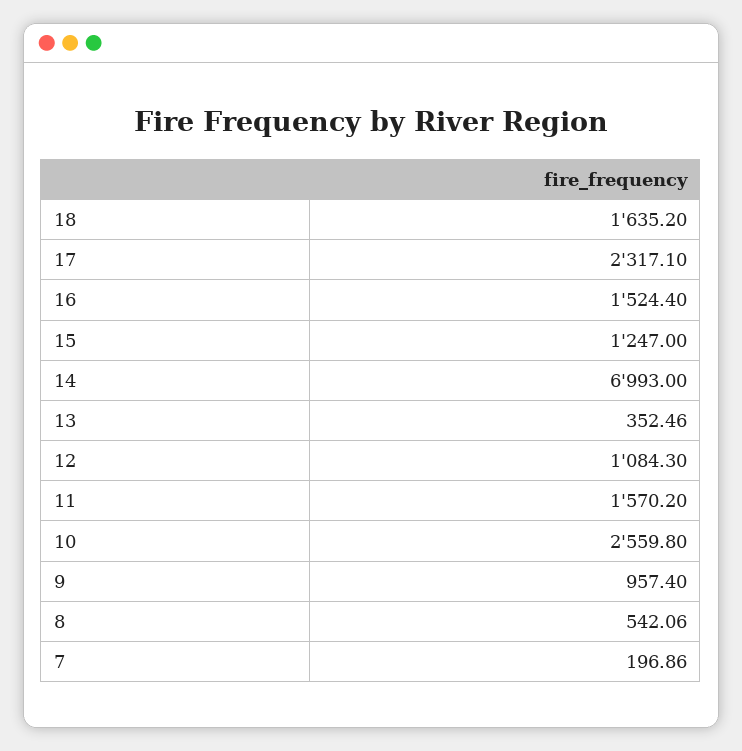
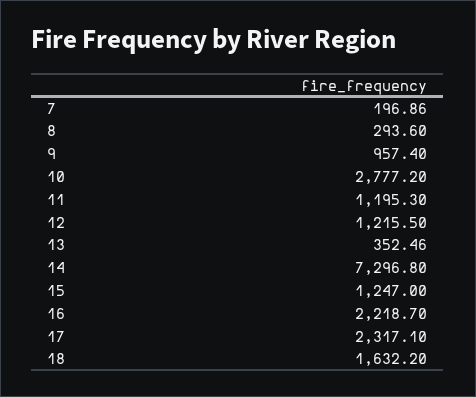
  {
-   "18": 1635.2,
+   "18": 1632.2,
    "17": 2317.1,
-   "16": 1524.4,
+   "16": 2218.7,
    "15": 1247,
-   "14": 6993,
+   "14": 7296.8,
    "13": 352.46,
-   "12": 1084.3,
+   "12": 1215.5,
-   "11": 1570.2,
+   "11": 1195.3,
-   "10": 2559.8,
+   "10": 2777.2,
    "9": 957.4,
-   "8": 542.06,
+   "8": 293.6,
    "7": 196.86
  }

